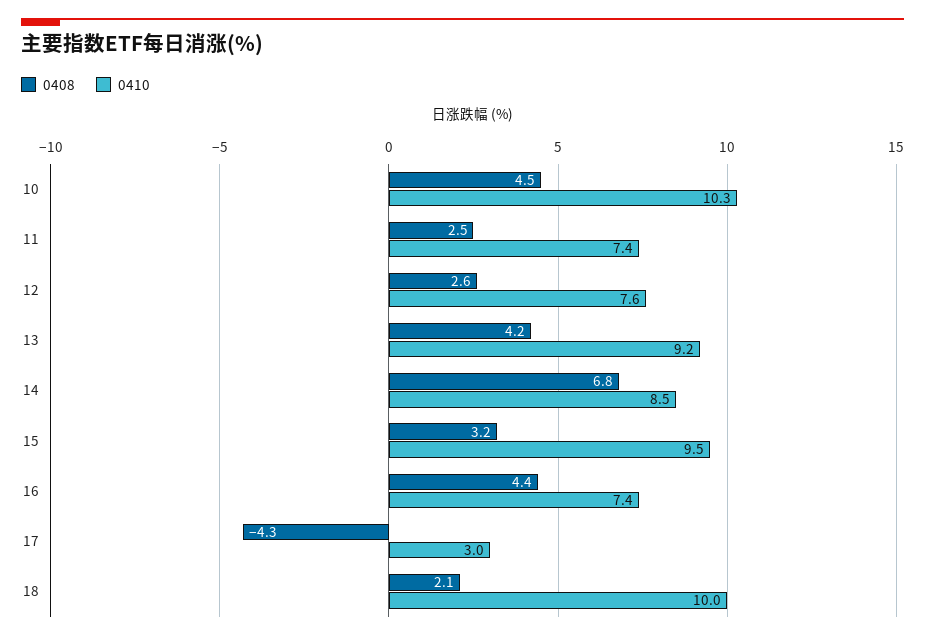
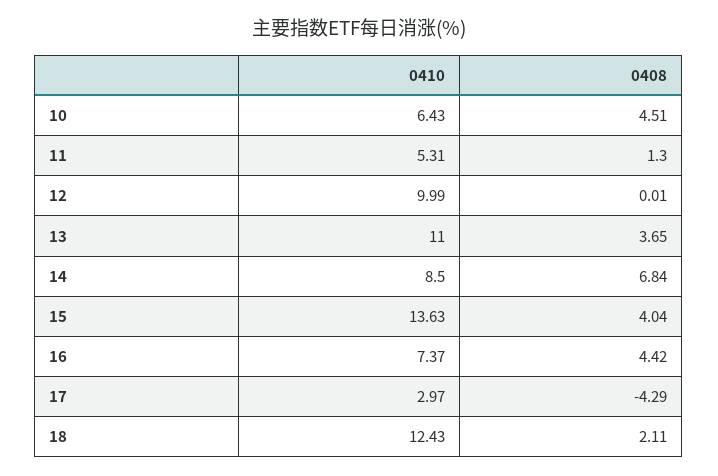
  {
    "0408": {
      "10": 4.51,
-     "11": 2.5,
+     "11": 1.3,
-     "12": 2.6,
+     "12": 0.01,
-     "13": 4.2,
+     "13": 3.65,
      "14": 6.84,
-     "15": 3.2,
+     "15": 4.04,
      "16": 4.42,
      "17": -4.29,
      "18": 2.11
    },
    "0410": {
-     "10": 10.3,
+     "10": 6.43,
-     "11": 7.4,
+     "11": 5.31,
-     "12": 7.6,
+     "12": 9.99,
-     "13": 9.2,
+     "13": 11,
      "14": 8.5,
-     "15": 9.5,
+     "15": 13.63,
      "16": 7.37,
      "17": 2.97,
-     "18": 10
+     "18": 12.43
    }
  }

